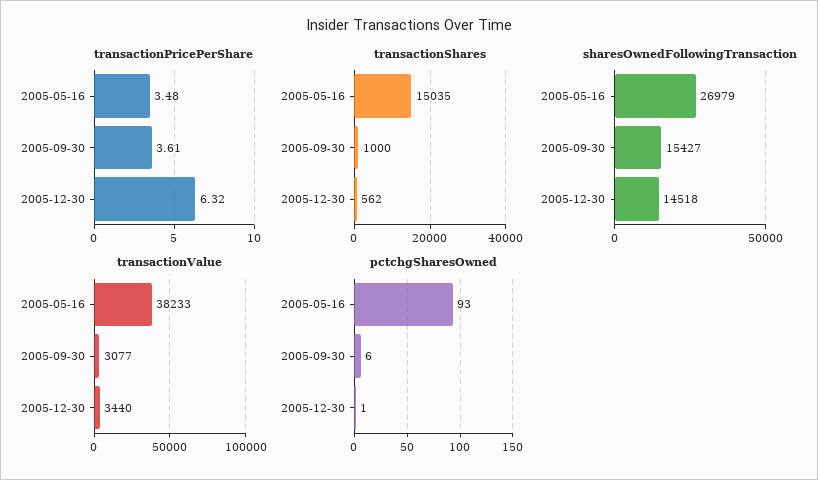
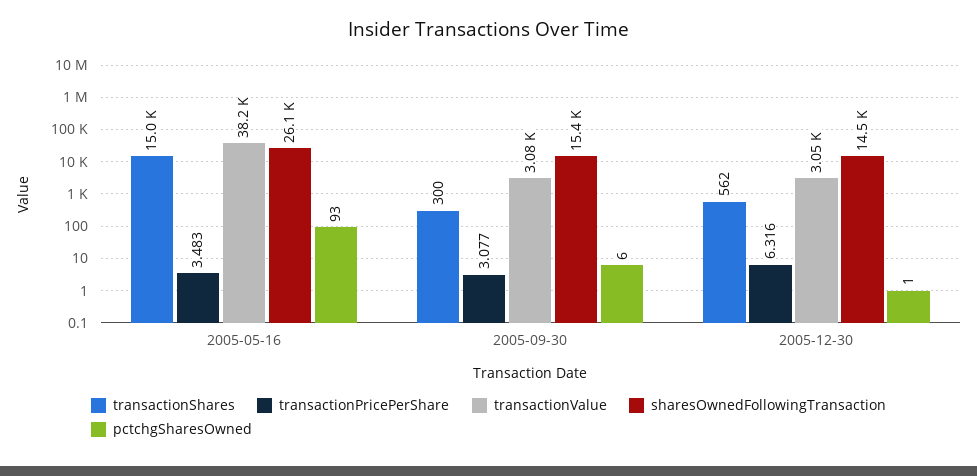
  {
    "transactionPricePerShare": {
      "2005-05-16": 3.483,
-     "2005-09-30": 3.61,
+     "2005-09-30": 3.077,
      "2005-12-30": 6.316
    },
    "transactionShares": {
      "2005-05-16": 15035,
-     "2005-09-30": 1000,
+     "2005-09-30": 300,
      "2005-12-30": 562
    },
    "sharesOwnedFollowingTransaction": {
-     "2005-05-16": 26979,
+     "2005-05-16": 26100,
      "2005-09-30": 15427,
      "2005-12-30": 14518
    },
    "transactionValue": {
      "2005-05-16": 38233,
      "2005-09-30": 3077,
-     "2005-12-30": 3440
+     "2005-12-30": 3050
    },
    "pctchgSharesOwned": {
      "2005-05-16": 93,
      "2005-09-30": 6,
      "2005-12-30": 1
    }
  }

